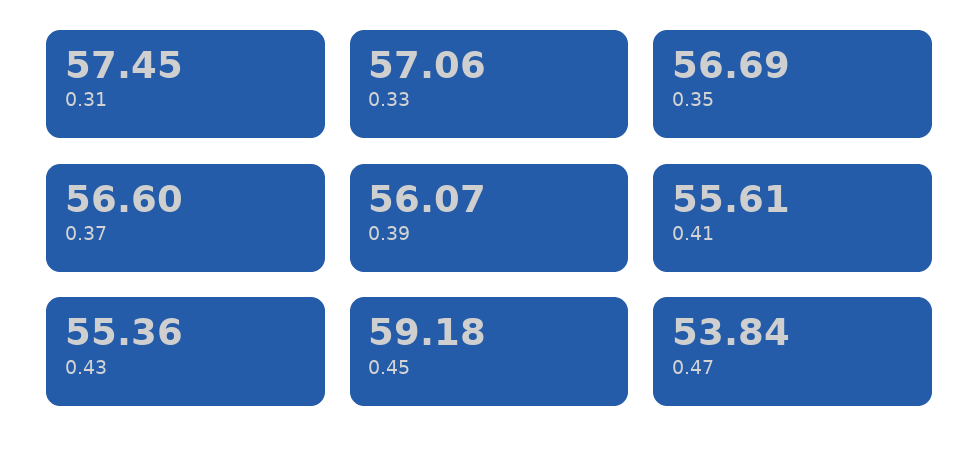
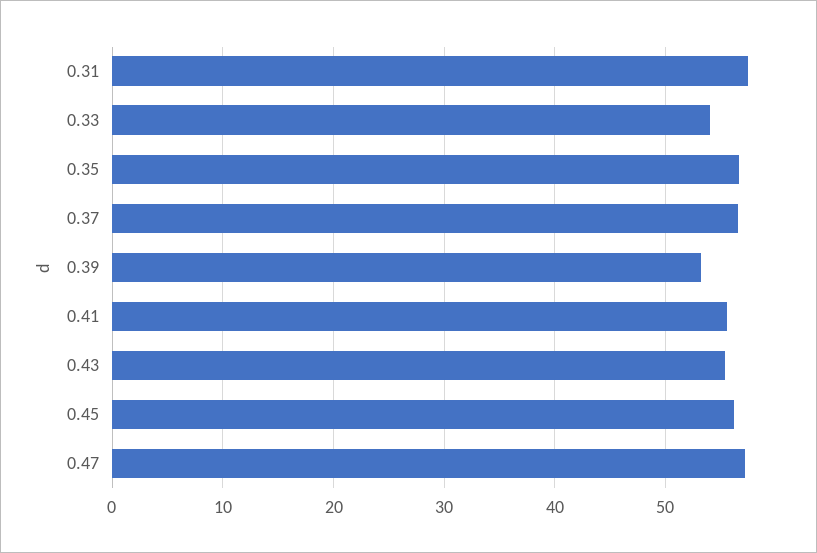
  {
    "0.31": 57.45,
-   "0.33": 57.06,
+   "0.33": 54,
    "0.35": 56.69,
    "0.37": 56.6,
-   "0.39": 56.07,
+   "0.39": 53,
    "0.41": 55.61,
    "0.43": 55.36,
-   "0.45": 59.18,
+   "0.45": 56,
-   "0.47": 53.84
+   "0.47": 57
  }

